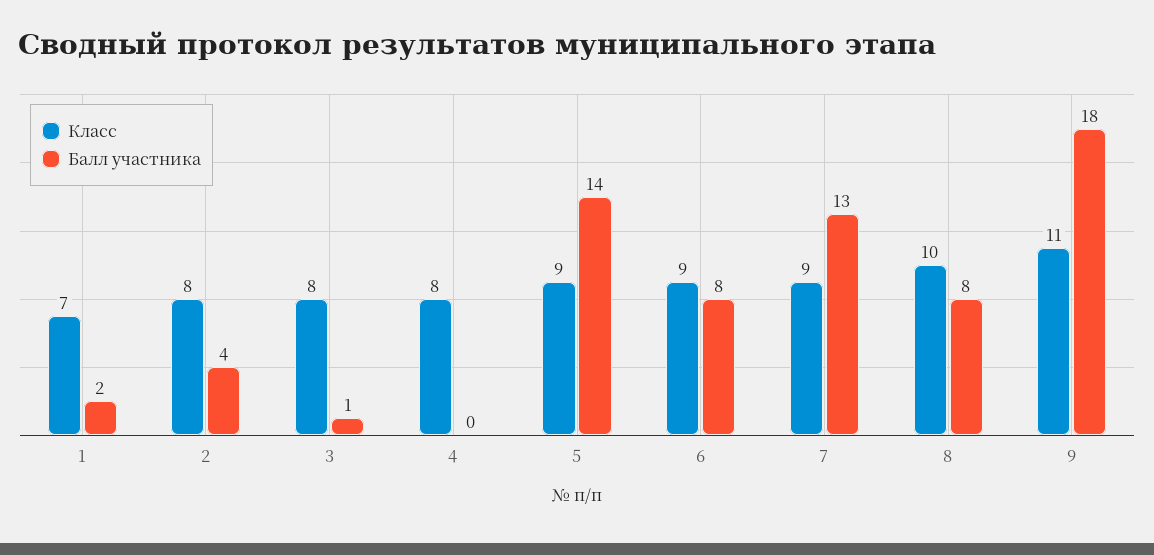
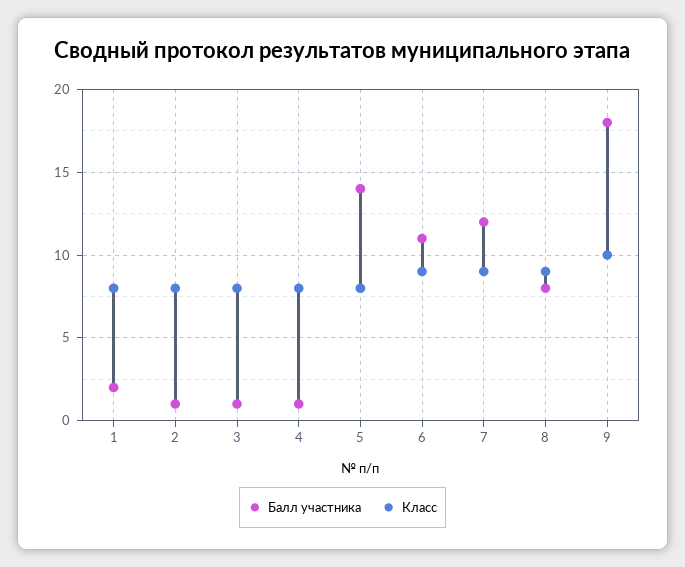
  {
    "Класс": {
-     "1": 7,
+     "1": 8,
      "2": 8,
      "3": 8,
      "4": 8,
-     "5": 9,
+     "5": 8,
      "6": 9,
      "7": 9,
-     "8": 10,
+     "8": 9,
-     "9": 11
+     "9": 10
    },
    "Балл участника": {
      "1": 2,
-     "2": 4,
+     "2": 1,
      "3": 1,
-     "4": 0,
+     "4": 1,
      "5": 14,
-     "6": 8,
+     "6": 11,
-     "7": 13,
+     "7": 12,
      "8": 8,
      "9": 18
    }
  }

